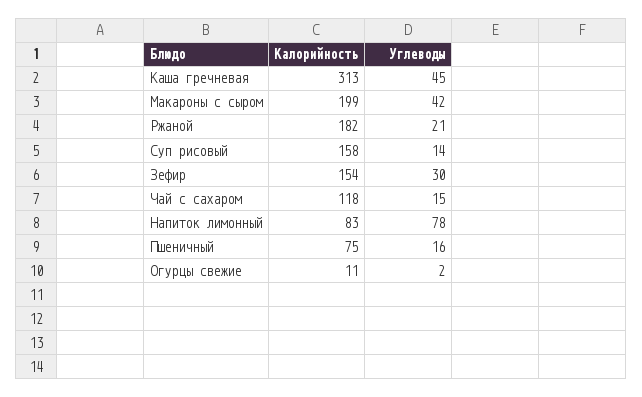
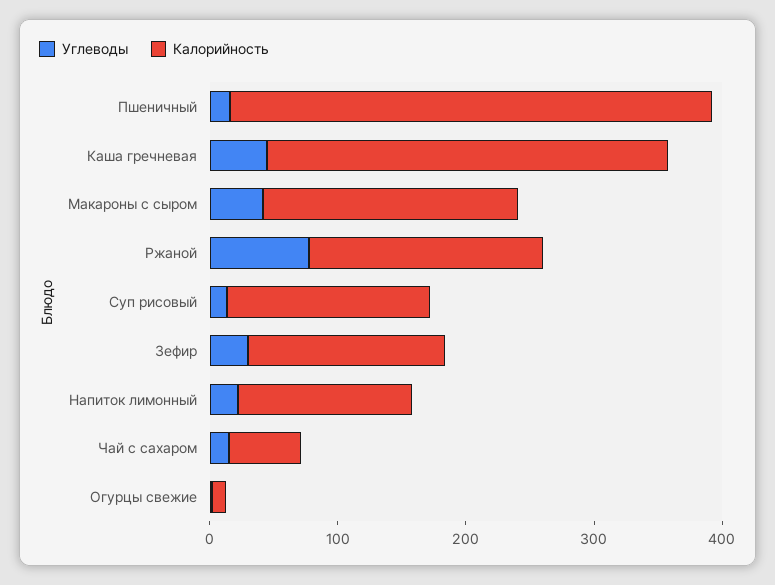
  {
    "Калорийность": {
      "Каша гречневая": 313,
      "Макароны с сыром": 199,
      "Ржаной": 182,
      "Суп рисовый": 158,
      "Зефир": 154,
-     "Чай с сахаром": 118,
+     "Чай с сахаром": 60,
-     "Напиток лимонный": 83,
+     "Напиток лимонный": 140,
-     "Пшеничный": 75,
+     "Пшеничный": 380,
      "Огурцы свежие": 11
    },
    "Углеводы": {
      "Каша гречневая": 45,
      "Макароны с сыром": 42,
-     "Ржаной": 21,
+     "Ржаной": 80,
      "Суп рисовый": 14,
      "Зефир": 30,
      "Чай с сахаром": 15,
-     "Напиток лимонный": 78,
+     "Напиток лимонный": 20,
      "Пшеничный": 16,
      "Огурцы свежие": 2
    }
  }

